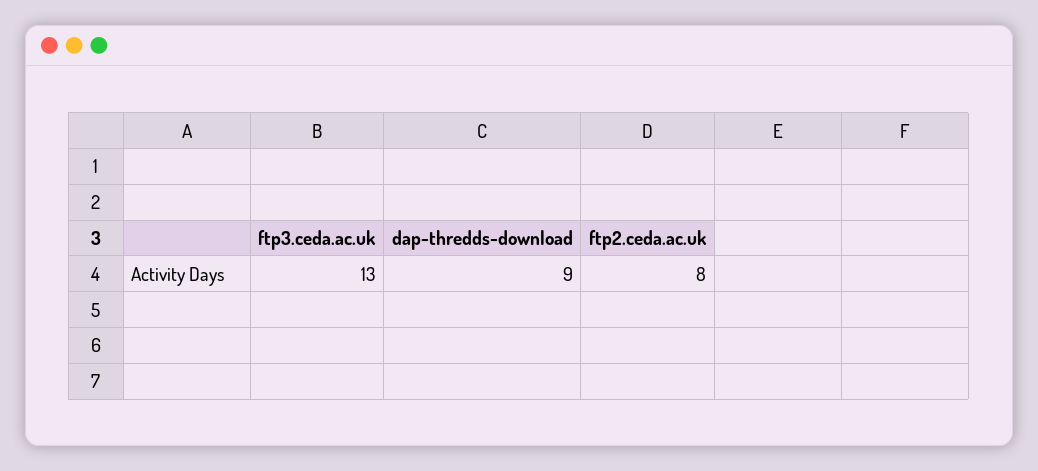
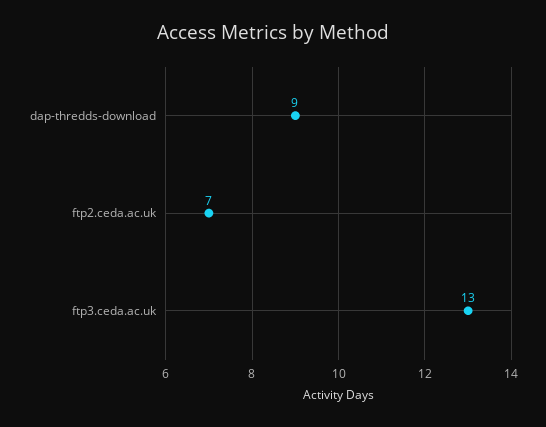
  {
    "ftp3.ceda.ac.uk": 13,
    "dap-thredds-download": 9,
-   "ftp2.ceda.ac.uk": 8
+   "ftp2.ceda.ac.uk": 7
  }

